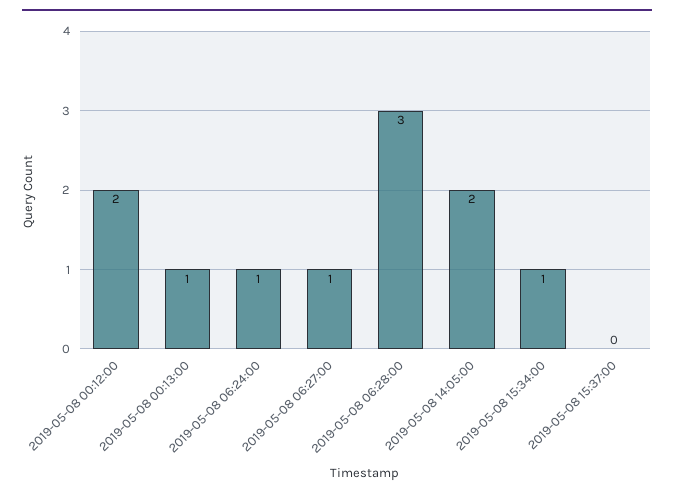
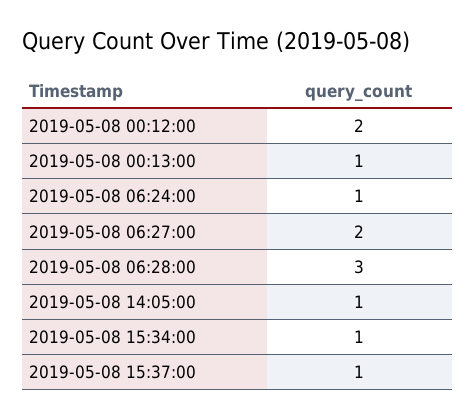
  {
    "2019-05-08 00:12:00": 2,
    "2019-05-08 00:13:00": 1,
    "2019-05-08 06:24:00": 1,
-   "2019-05-08 06:27:00": 1,
+   "2019-05-08 06:27:00": 2,
    "2019-05-08 06:28:00": 3,
-   "2019-05-08 14:05:00": 2,
+   "2019-05-08 14:05:00": 1,
    "2019-05-08 15:34:00": 1,
-   "2019-05-08 15:37:00": 0
+   "2019-05-08 15:37:00": 1
  }

